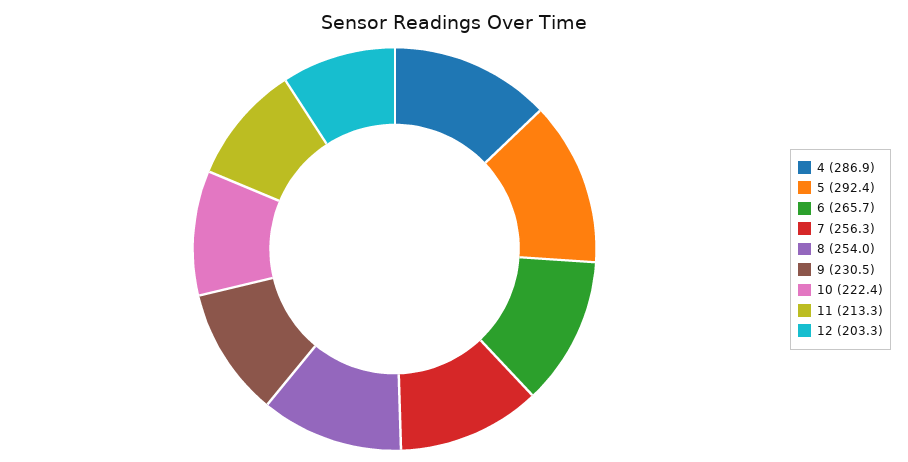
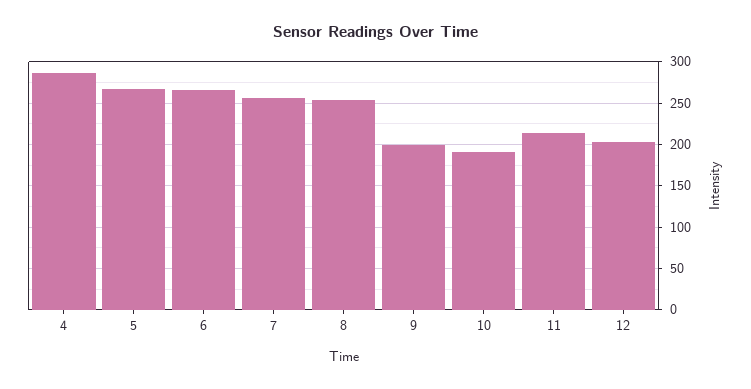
  {
    "4": 286.9,
-   "5": 292.4,
+   "5": 270,
    "6": 265.7,
    "7": 256.3,
    "8": 254,
-   "9": 230.5,
+   "9": 200,
-   "10": 222.4,
+   "10": 190,
    "11": 213.3,
    "12": 203.3
  }

